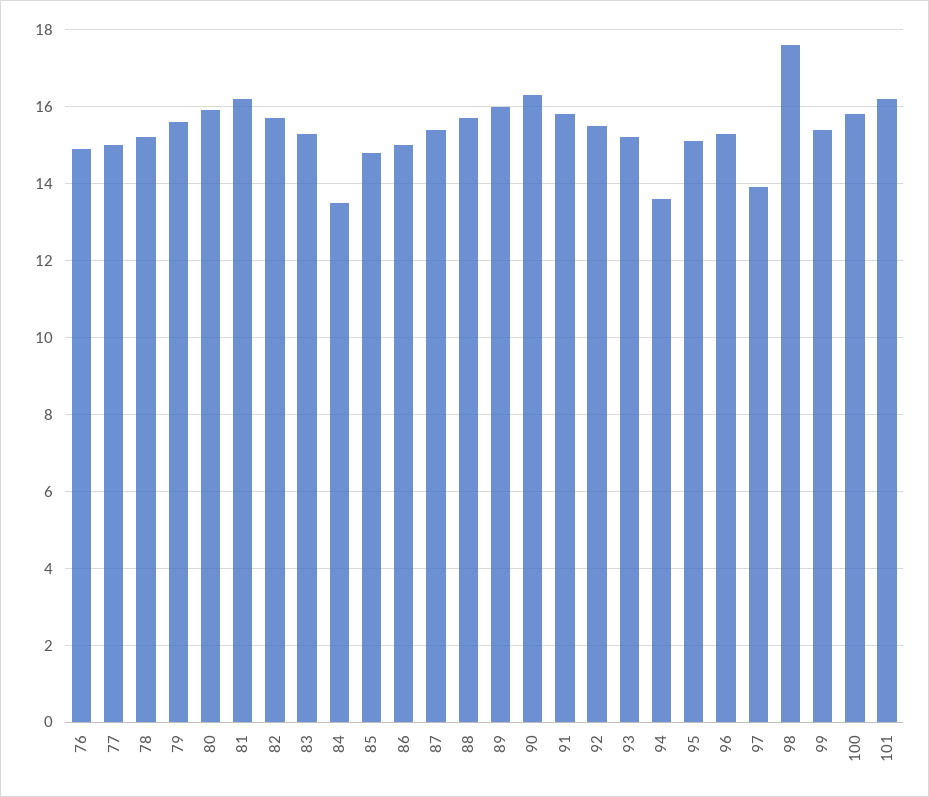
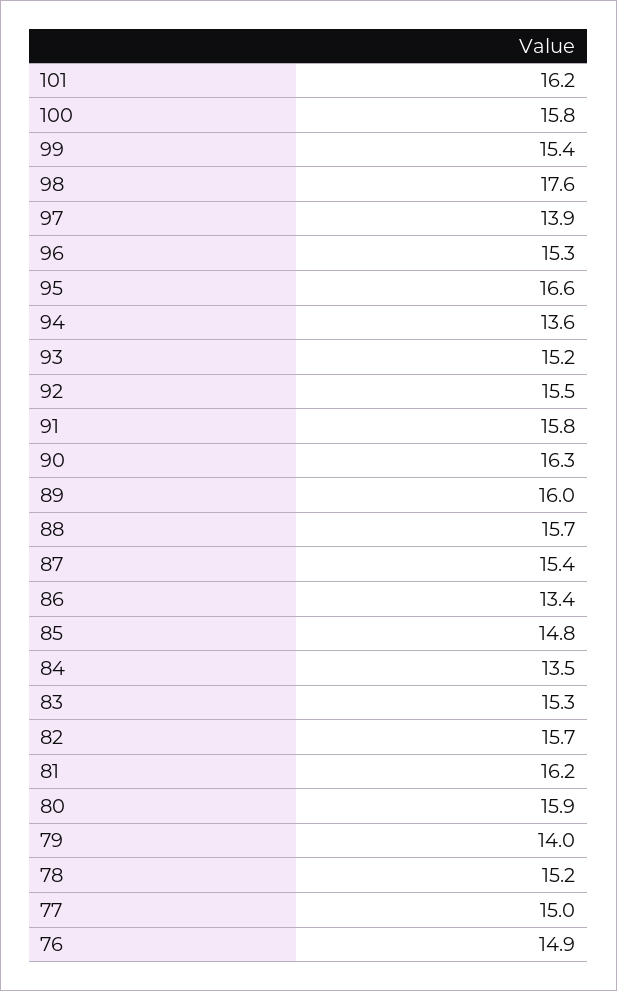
  {
    "76": 14.9,
    "77": 15,
    "78": 15.2,
-   "79": 15.5,
+   "79": 14,
    "80": 15.9,
    "81": 16.2,
    "82": 15.7,
    "83": 15.3,
    "84": 13.5,
    "85": 14.8,
-   "86": 15,
+   "86": 13.4,
    "87": 15.4,
    "88": 15.7,
    "89": 16,
    "90": 16.3,
    "91": 15.8,
    "92": 15.5,
    "93": 15.2,
    "94": 13.6,
-   "95": 15,
+   "95": 16.6,
    "96": 15.3,
    "97": 13.9,
    "98": 17.6,
    "99": 15.4,
    "100": 15.8,
    "101": 16.2
  }

